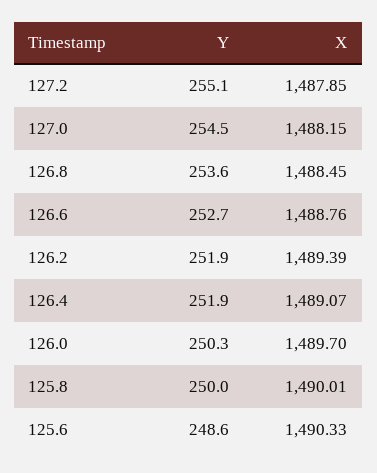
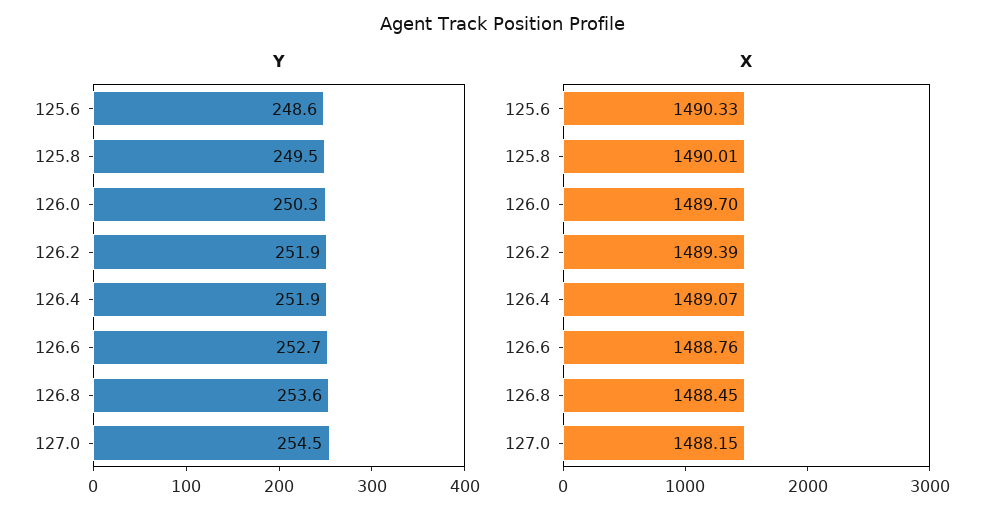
  {
    "Y": {
-     "127.2": 255.1,
      "127.0": 254.5,
      "126.8": 253.6,
      "126.6": 252.7,
      "126.2": 251.9,
      "126.4": 251.9,
      "126.0": 250.3,
-     "125.8": 250,
+     "125.8": 249.5,
      "125.6": 248.6
    },
    "X": {
-     "127.2": 1487.85,
      "127.0": 1488.15,
      "126.8": 1488.45,
      "126.6": 1488.76,
      "126.2": 1489.39,
      "126.4": 1489.07,
      "126.0": 1489.7,
      "125.8": 1490.01,
      "125.6": 1490.33
    }
  }

